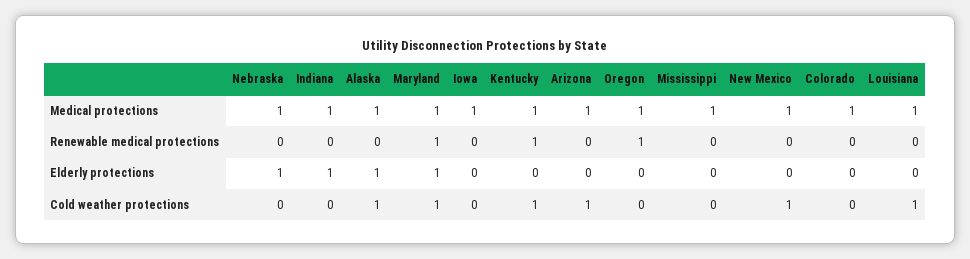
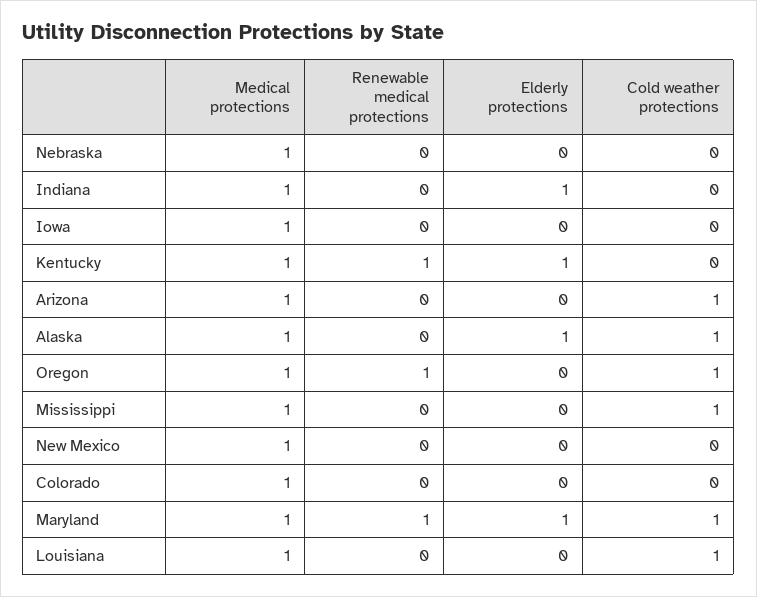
  {
    "Nebraska": {
      "Medical protections": 1,
      "Renewable medical protections": 0,
-     "Elderly protections": 1,
+     "Elderly protections": 0,
      "Cold weather protections": 0
    },
    "Indiana": {
      "Medical protections": 1,
      "Renewable medical protections": 0,
      "Elderly protections": 1,
      "Cold weather protections": 0
    },
    "Alaska": {
      "Medical protections": 1,
      "Renewable medical protections": 0,
      "Elderly protections": 1,
      "Cold weather protections": 1
    },
    "Maryland": {
      "Medical protections": 1,
      "Renewable medical protections": 1,
      "Elderly protections": 1,
      "Cold weather protections": 1
    },
    "Iowa": {
      "Medical protections": 1,
      "Renewable medical protections": 0,
      "Elderly protections": 0,
      "Cold weather protections": 0
    },
    "Kentucky": {
      "Medical protections": 1,
      "Renewable medical protections": 1,
-     "Elderly protections": 0,
+     "Elderly protections": 1,
-     "Cold weather protections": 1
+     "Cold weather protections": 0
    },
    "Arizona": {
      "Medical protections": 1,
      "Renewable medical protections": 0,
      "Elderly protections": 0,
      "Cold weather protections": 1
    },
    "Oregon": {
      "Medical protections": 1,
      "Renewable medical protections": 1,
      "Elderly protections": 0,
-     "Cold weather protections": 0
+     "Cold weather protections": 1
    },
    "Mississippi": {
      "Medical protections": 1,
      "Renewable medical protections": 0,
      "Elderly protections": 0,
-     "Cold weather protections": 0
+     "Cold weather protections": 1
    },
    "New Mexico": {
      "Medical protections": 1,
      "Renewable medical protections": 0,
      "Elderly protections": 0,
-     "Cold weather protections": 1
+     "Cold weather protections": 0
    },
    "Colorado": {
      "Medical protections": 1,
      "Renewable medical protections": 0,
      "Elderly protections": 0,
      "Cold weather protections": 0
    },
    "Louisiana": {
      "Medical protections": 1,
      "Renewable medical protections": 0,
      "Elderly protections": 0,
      "Cold weather protections": 1
    }
  }

